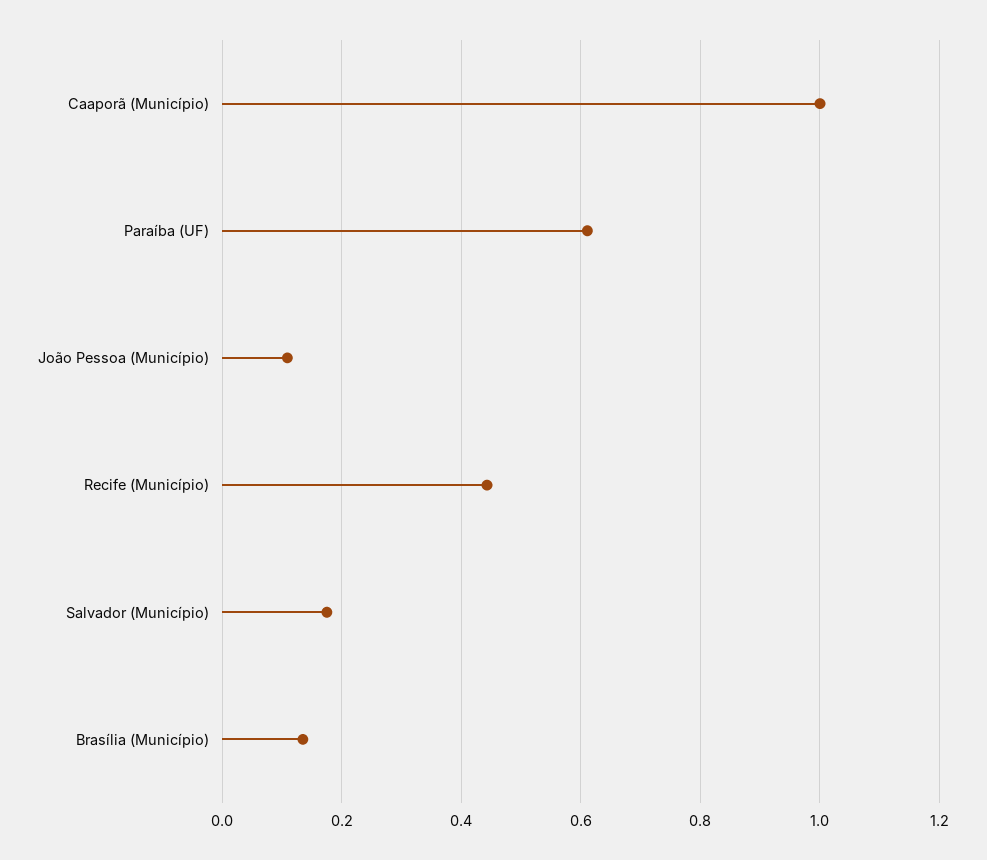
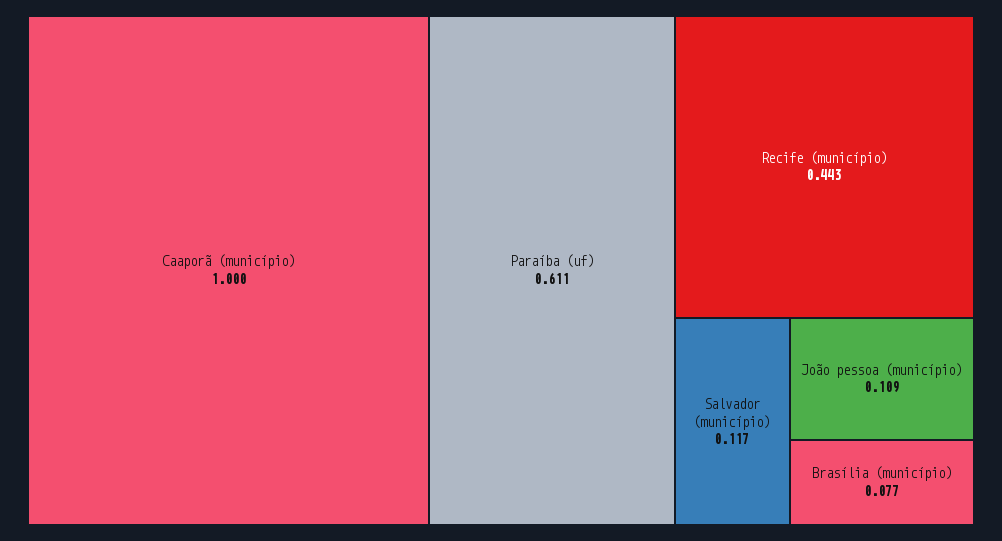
  {
    "Caaporã (Município)": 1,
    "Paraíba (UF)": 0.611,
    "João Pessoa (Município)": 0.109,
    "Recife (Município)": 0.443,
-   "Salvador (Município)": 0.18,
+   "Salvador (Município)": 0.117,
-   "Brasília (Município)": 0.14
+   "Brasília (Município)": 0.077
  }

